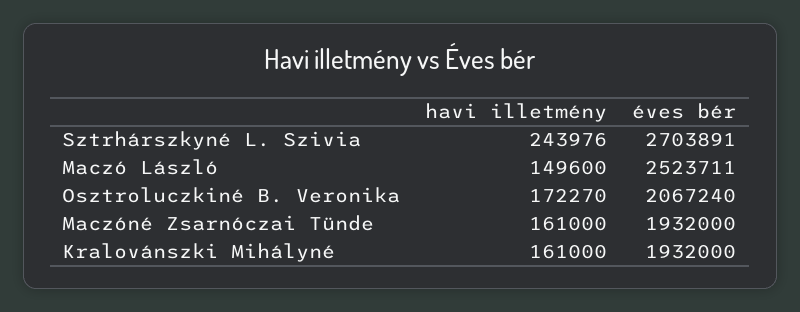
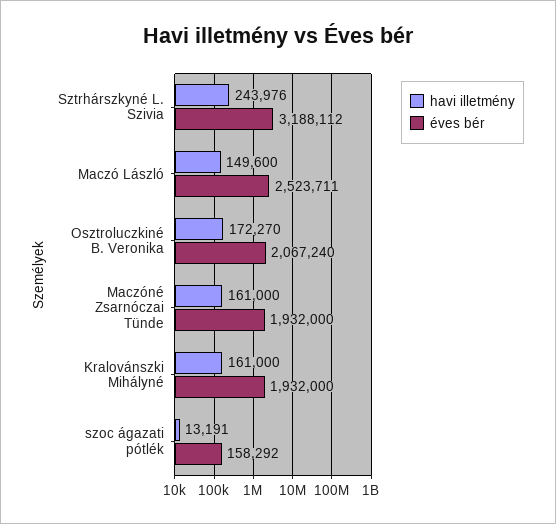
  {
    "havi illetmény": {
      "Sztrhárszkyné L. Szivia": 243976,
      "Maczó László": 149600,
      "Osztroluczkiné B. Veronika": 172270,
      "Maczóné Zsarnóczai Tünde": 161000,
-     "Kralovánszki Mihályné": 161000
+     "Kralovánszki Mihályné": 161000,
+     "szoc ágazati pótlék": 13191
    },
    "éves bér": {
-     "Sztrhárszkyné L. Szivia": 2703891,
+     "Sztrhárszkyné L. Szivia": 3188112,
      "Maczó László": 2523711,
      "Osztroluczkiné B. Veronika": 2067240,
      "Maczóné Zsarnóczai Tünde": 1932000,
-     "Kralovánszki Mihályné": 1932000
+     "Kralovánszki Mihályné": 1932000,
+     "szoc ágazati pótlék": 158292
    }
  }

